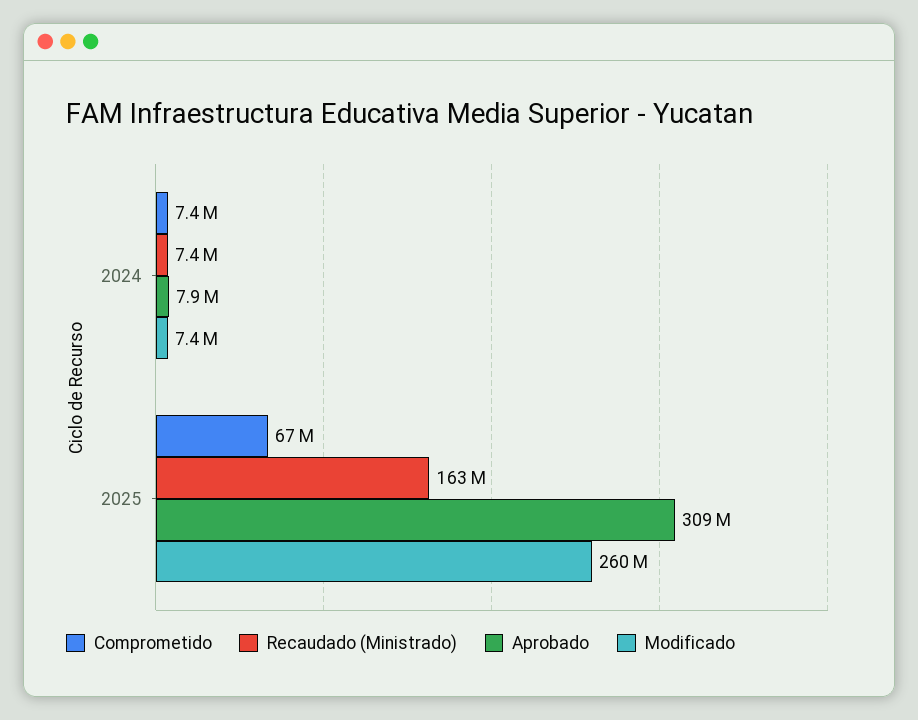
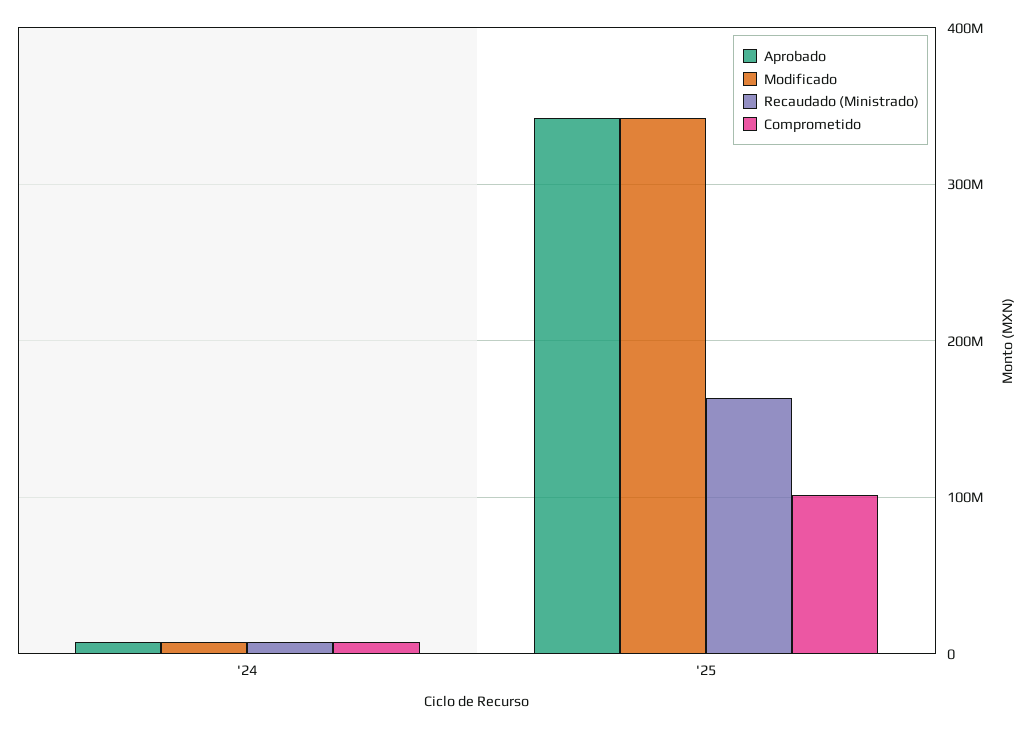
  {
    "Comprometido": {
      "2024": 7400000,
-     "2025": 67000000
+     "2025": 100000000
    },
    "Recaudado (Ministrado)": {
      "2024": 7400000,
      "2025": 163000000
    },
    "Aprobado": {
      "2024": 7900000,
-     "2025": 309000000
+     "2025": 340000000
    },
    "Modificado": {
      "2024": 7400000,
-     "2025": 260000000
+     "2025": 340000000
    }
  }

